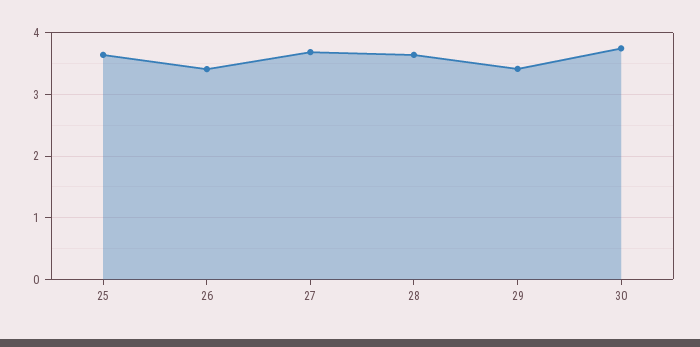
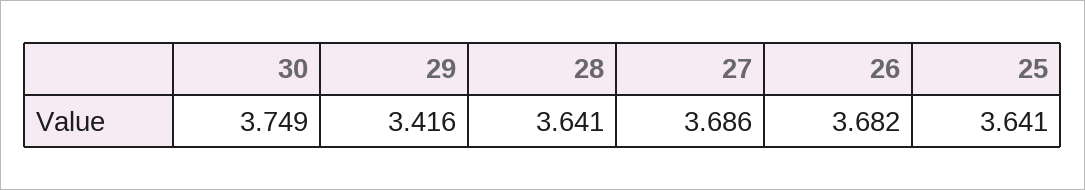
  {
    "25": 3.641,
-   "26": 3.4,
+   "26": 3.682,
    "27": 3.686,
    "28": 3.641,
    "29": 3.416,
    "30": 3.749
  }

